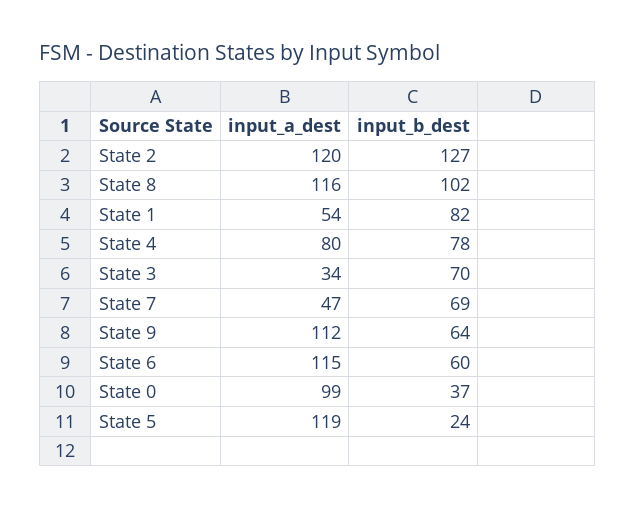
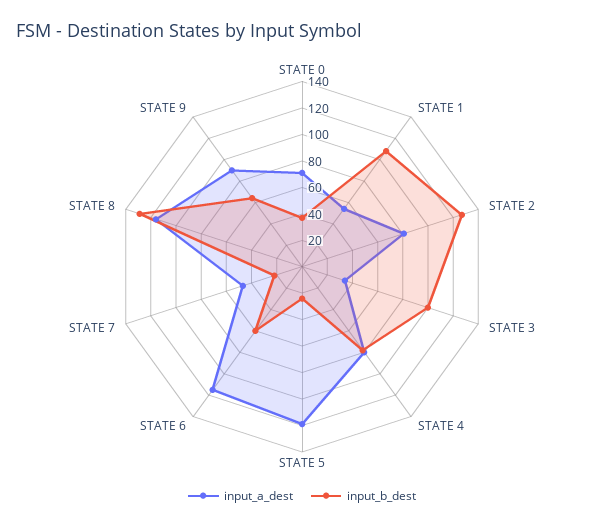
  {
    "input_a_dest": {
-     "State 2": 120,
+     "State 2": 80,
      "State 8": 116,
      "State 1": 54,
      "State 4": 80,
      "State 3": 34,
      "State 7": 47,
-     "State 9": 112,
+     "State 9": 90,
      "State 6": 115,
-     "State 0": 99,
+     "State 0": 70,
      "State 5": 119
    },
    "input_b_dest": {
      "State 2": 127,
-     "State 8": 102,
+     "State 8": 130,
-     "State 1": 82,
+     "State 1": 110,
      "State 4": 78,
-     "State 3": 70,
+     "State 3": 100,
-     "State 7": 69,
+     "State 7": 20,
      "State 9": 64,
      "State 6": 60,
      "State 0": 37,
      "State 5": 24
    }
  }

